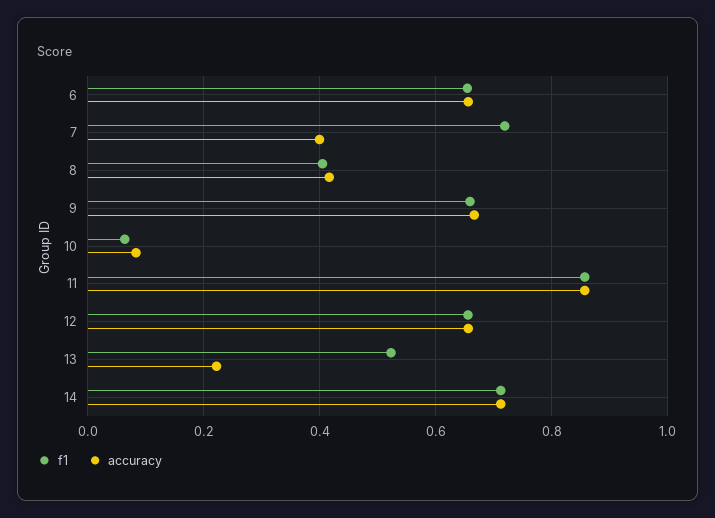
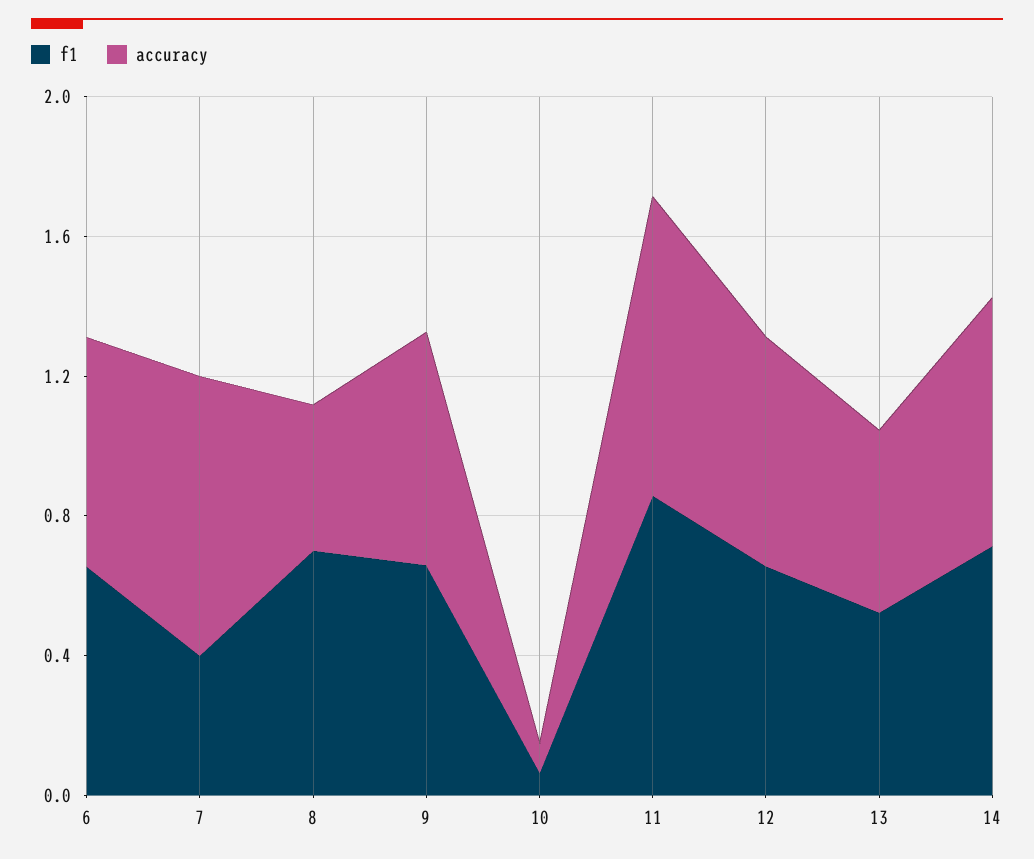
  {
    "f1": {
      "6": 0.66,
-     "7": 0.72,
+     "7": 0.4,
-     "8": 0.4,
+     "8": 0.7,
      "9": 0.66,
      "10": 0.06,
      "11": 0.86,
      "12": 0.66,
      "13": 0.52,
      "14": 0.72
    },
    "accuracy": {
      "6": 0.66,
-     "7": 0.4,
+     "7": 0.8,
      "8": 0.42,
      "9": 0.66,
      "10": 0.08,
      "11": 0.86,
      "12": 0.66,
-     "13": 0.22,
+     "13": 0.5,
      "14": 0.72
    }
  }

